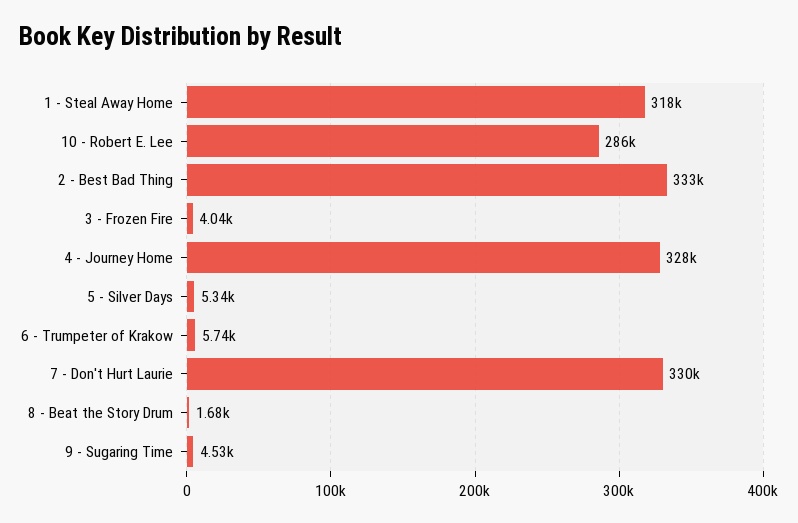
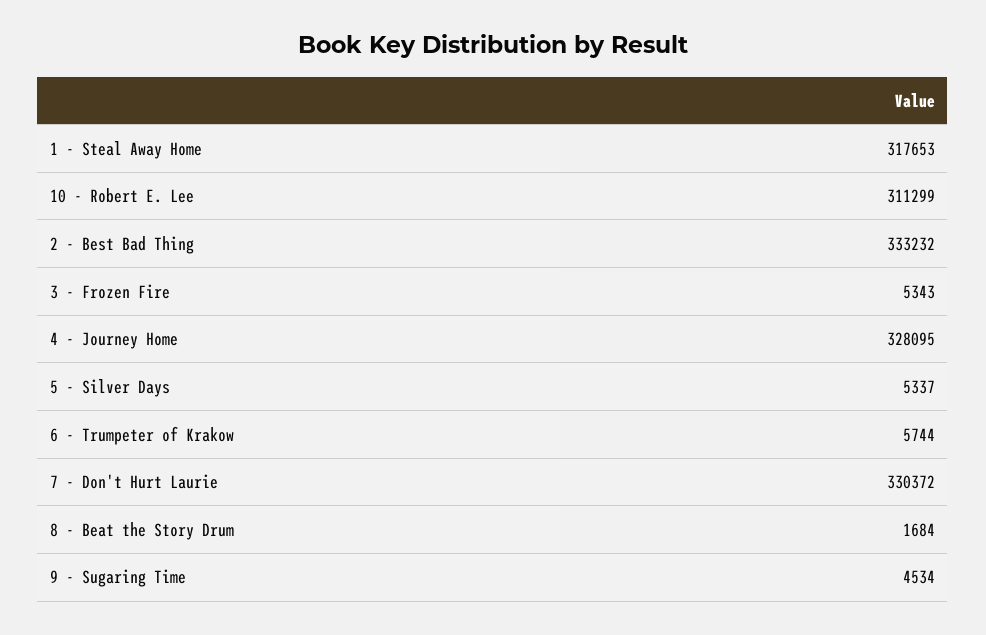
  {
    "1 - Steal Away Home": 317653,
-   "10 - Robert E. Lee": 286000,
+   "10 - Robert E. Lee": 311299,
    "2 - Best Bad Thing": 333232,
-   "3 - Frozen Fire": 4040,
+   "3 - Frozen Fire": 5343,
    "4 - Journey Home": 328095,
    "5 - Silver Days": 5337,
    "6 - Trumpeter of Krakow": 5744,
    "7 - Don't Hurt Laurie": 330372,
    "8 - Beat the Story Drum": 1684,
    "9 - Sugaring Time": 4534
  }

